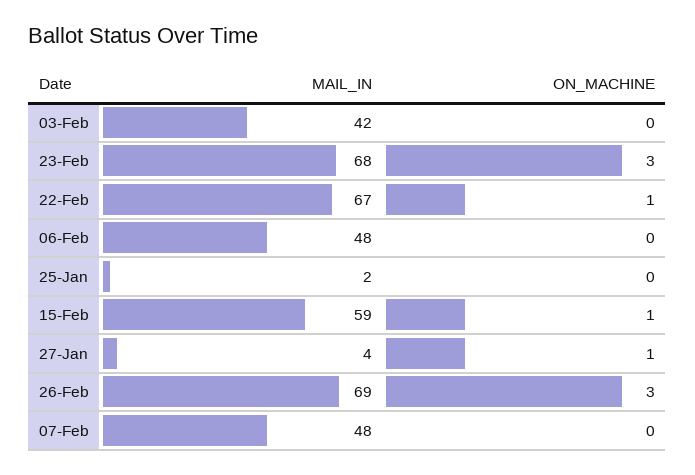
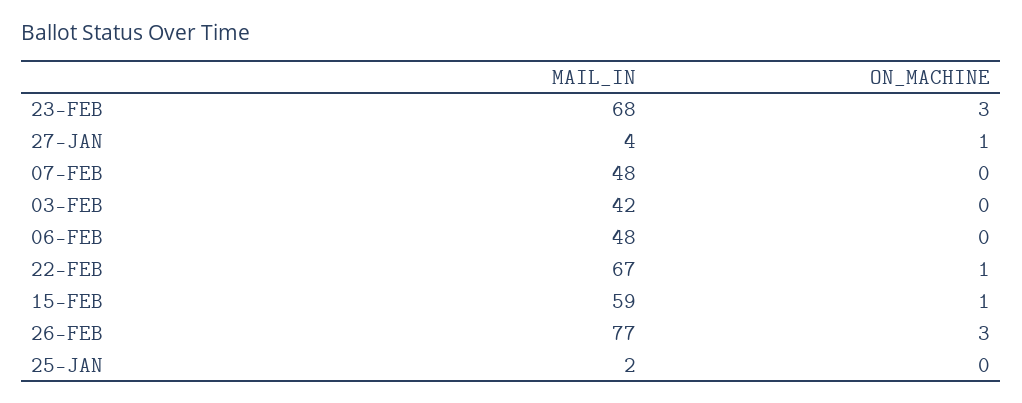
  {
    "MAIL_IN": {
      "03-Feb": 42,
      "23-Feb": 68,
      "22-Feb": 67,
      "06-Feb": 48,
      "25-Jan": 2,
      "15-Feb": 59,
      "27-Jan": 4,
-     "26-Feb": 69,
+     "26-Feb": 77,
      "07-Feb": 48
    },
    "ON_MACHINE": {
      "03-Feb": 0,
      "23-Feb": 3,
      "22-Feb": 1,
      "06-Feb": 0,
      "25-Jan": 0,
      "15-Feb": 1,
      "27-Jan": 1,
      "26-Feb": 3,
      "07-Feb": 0
    }
  }

